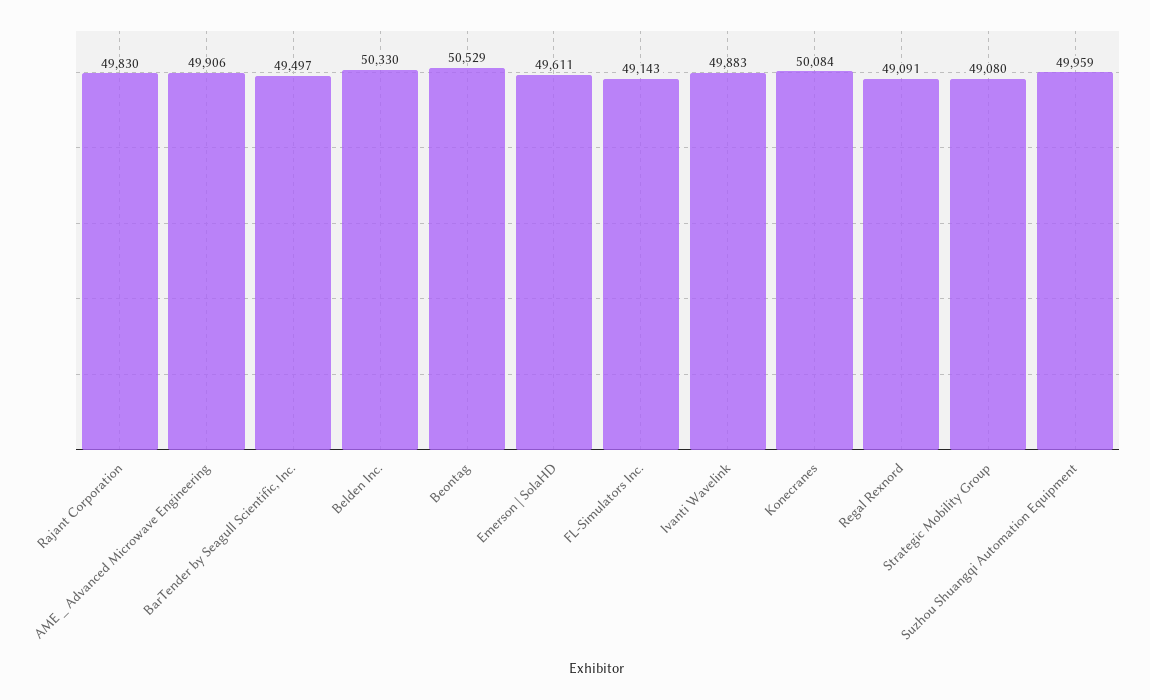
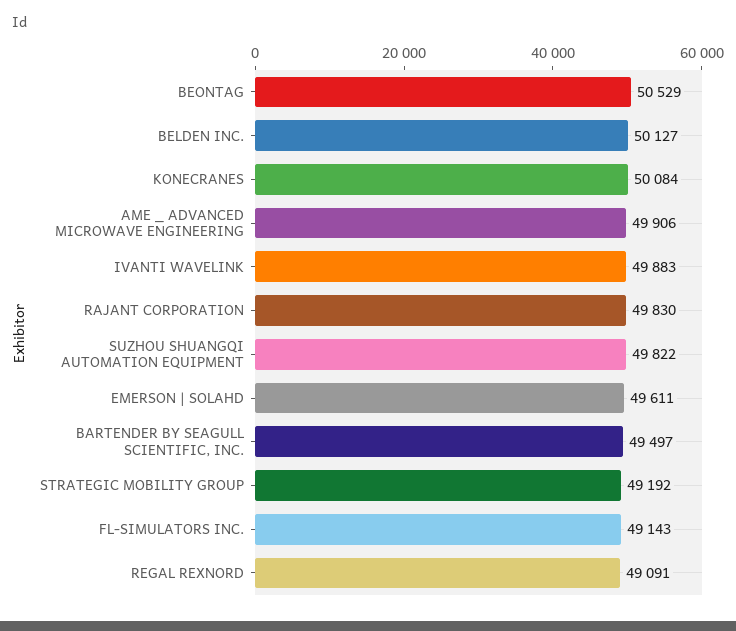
  {
    "Rajant Corporation": 49830,
    "AME _ Advanced Microwave Engineering": 49906,
    "BarTender by Seagull Scientific, Inc.": 49497,
-   "Belden Inc.": 50330,
+   "Belden Inc.": 50127,
    "Beontag": 50529,
    "Emerson | SolaHD": 49611,
    "FL-Simulators Inc.": 49143,
    "Ivanti Wavelink": 49883,
    "Konecranes": 50084,
    "Regal Rexnord": 49091,
-   "Strategic Mobility Group": 49080,
+   "Strategic Mobility Group": 49192,
-   "Suzhou Shuangqi Automation Equipment": 49959
+   "Suzhou Shuangqi Automation Equipment": 49822
  }

